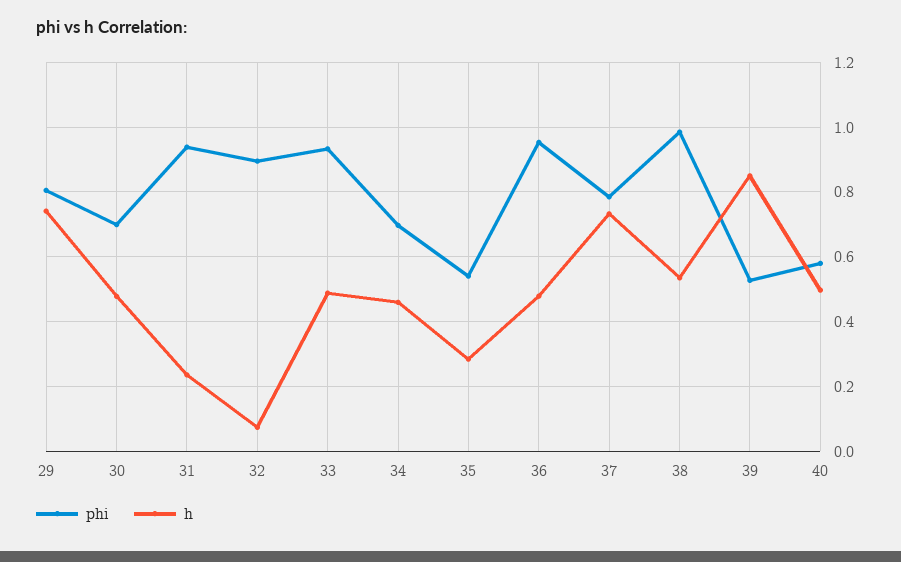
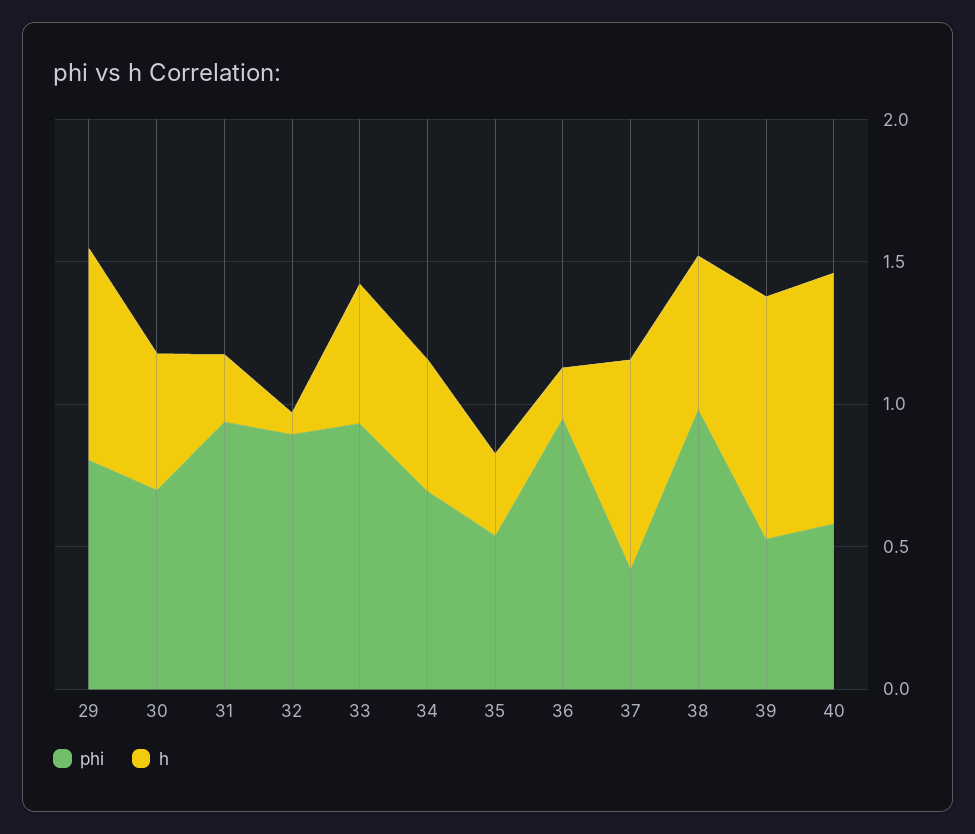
  {
    "phi": {
      "29": 0.8,
      "30": 0.7,
      "31": 0.94,
      "32": 0.9,
      "33": 0.94,
      "34": 0.7,
      "35": 0.54,
      "36": 0.96,
-     "37": 0.78,
+     "37": 0.4,
      "38": 0.98,
      "39": 0.52,
      "40": 0.58
    },
    "h": {
      "29": 0.74,
      "30": 0.48,
      "31": 0.24,
      "32": 0.08,
      "33": 0.48,
      "34": 0.46,
      "35": 0.28,
-     "36": 0.48,
+     "36": 0.2,
      "37": 0.74,
      "38": 0.54,
      "39": 0.84,
-     "40": 0.5
+     "40": 0.9
    }
  }

